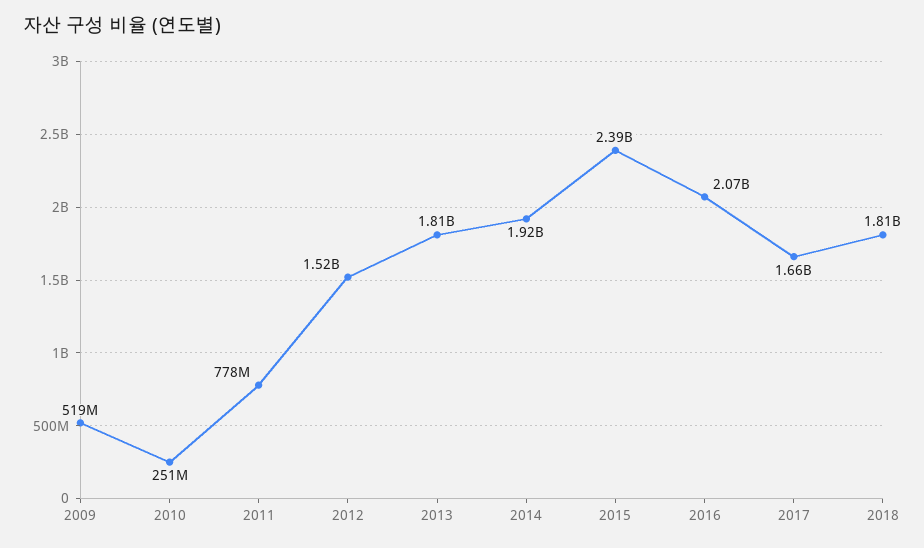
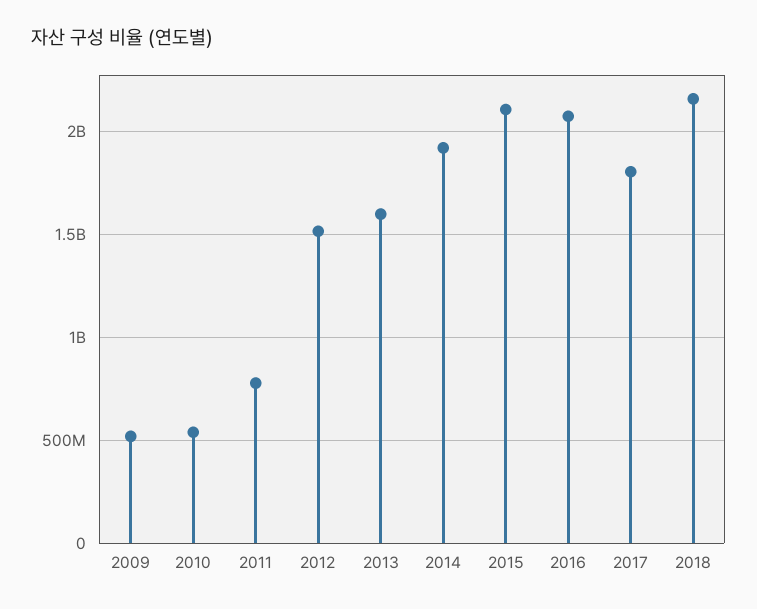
  {
    "2009": 519000000,
-   "2010": 251000000,
+   "2010": 550000000,
    "2011": 778000000,
    "2012": 1520000000,
-   "2013": 1810000000,
+   "2013": 1600000000,
    "2014": 1920000000,
-   "2015": 2390000000,
+   "2015": 2100000000,
    "2016": 2070000000,
-   "2017": 1660000000,
+   "2017": 1800000000,
-   "2018": 1810000000
+   "2018": 2150000000
  }

